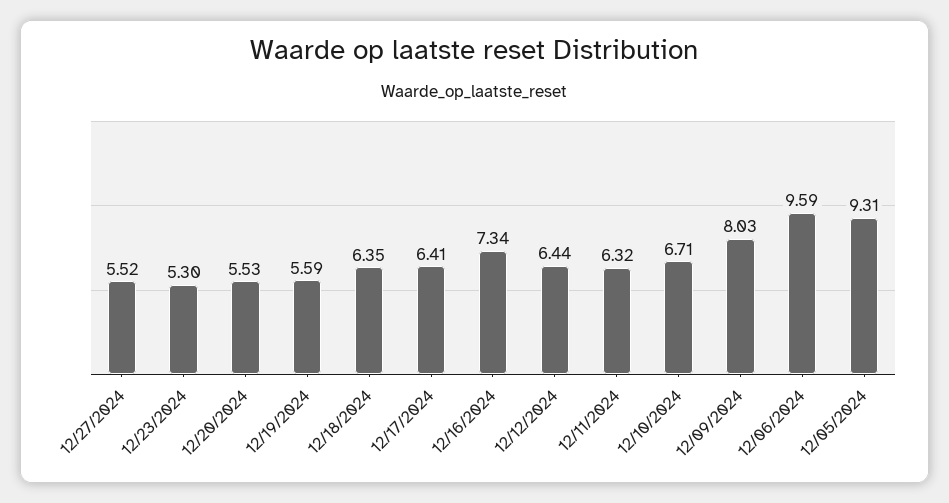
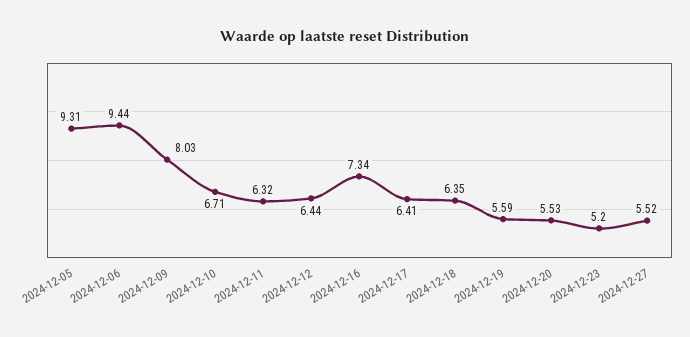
  {
    "12/27/2024": 5.52,
-   "12/23/2024": 5.3,
+   "12/23/2024": 5.2,
    "12/20/2024": 5.53,
    "12/19/2024": 5.59,
    "12/18/2024": 6.35,
    "12/17/2024": 6.41,
    "12/16/2024": 7.34,
    "12/12/2024": 6.44,
    "12/11/2024": 6.32,
    "12/10/2024": 6.71,
    "12/09/2024": 8.03,
-   "12/06/2024": 9.59,
+   "12/06/2024": 9.44,
    "12/05/2024": 9.31
  }

